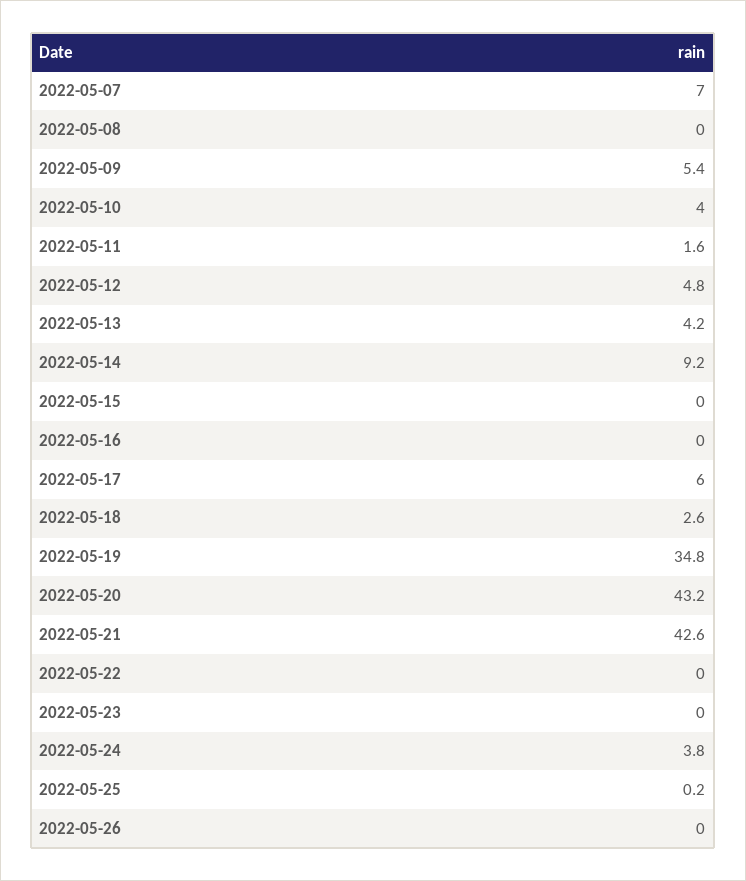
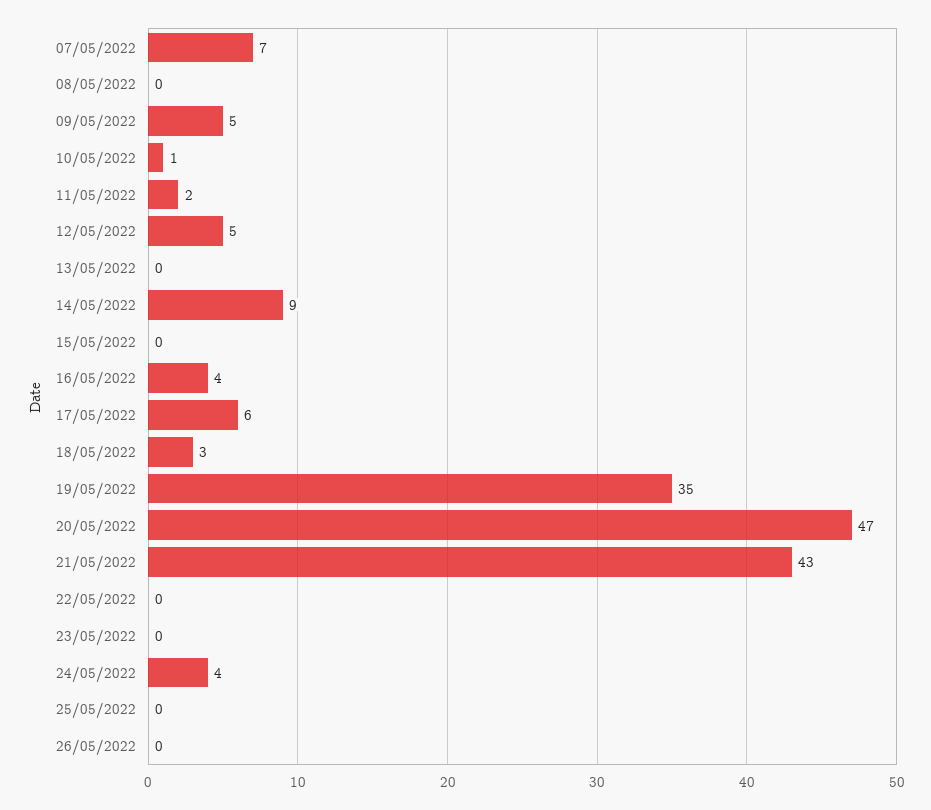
  {
    "2022-05-07": 7,
    "2022-05-08": 0,
    "2022-05-09": 5.4,
-   "2022-05-10": 4,
+   "2022-05-10": 1,
    "2022-05-11": 1.6,
    "2022-05-12": 4.8,
-   "2022-05-13": 4.2,
+   "2022-05-13": 0,
    "2022-05-14": 9.2,
    "2022-05-15": 0,
-   "2022-05-16": 0,
+   "2022-05-16": 4,
    "2022-05-17": 6,
    "2022-05-18": 2.6,
    "2022-05-19": 34.8,
-   "2022-05-20": 43.2,
+   "2022-05-20": 47,
    "2022-05-21": 42.6,
    "2022-05-22": 0,
    "2022-05-23": 0,
    "2022-05-24": 3.8,
    "2022-05-25": 0.2,
    "2022-05-26": 0
  }

